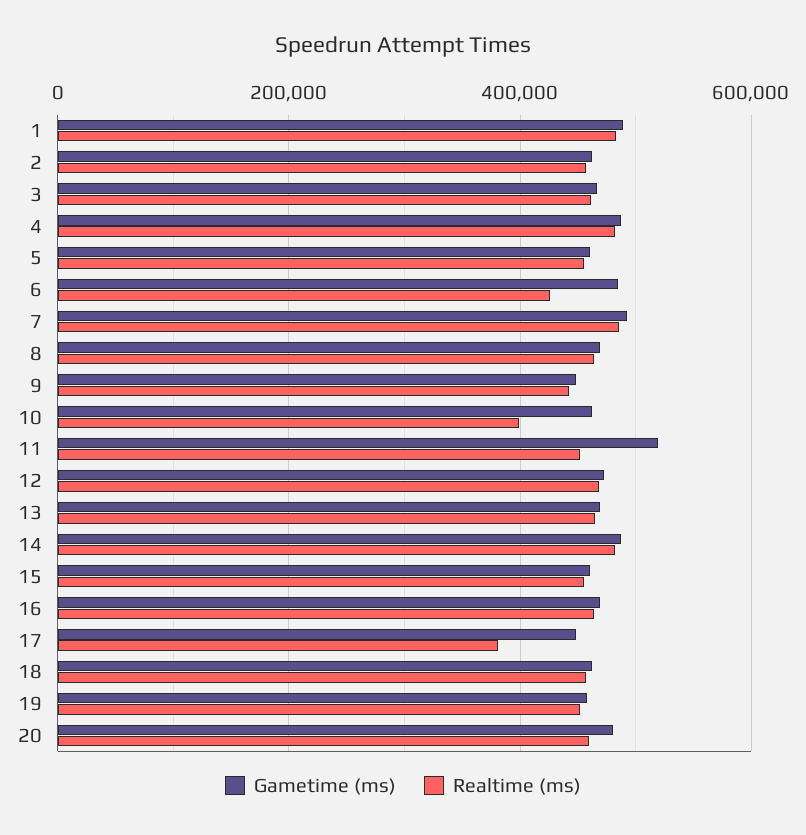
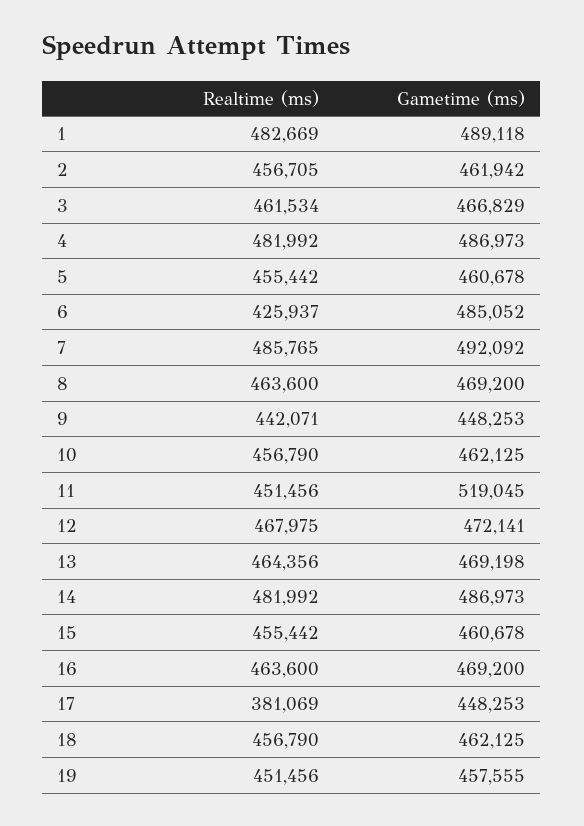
  {
    "Gametime (ms)": {
      "1": 489118,
      "2": 461942,
      "3": 466829,
      "4": 486973,
      "5": 460678,
      "6": 485052,
      "7": 492092,
      "8": 469200,
      "9": 448253,
      "10": 462125,
      "11": 519045,
      "12": 472141,
      "13": 469198,
      "14": 486973,
      "15": 460678,
      "16": 469200,
      "17": 448253,
      "18": 462125,
-     "19": 457555,
+     "19": 457555
-     "20": 480000
    },
    "Realtime (ms)": {
      "1": 482669,
      "2": 456705,
      "3": 461534,
      "4": 481992,
      "5": 455442,
      "6": 425937,
      "7": 485765,
      "8": 463600,
      "9": 442071,
-     "10": 400000,
+     "10": 456790,
      "11": 451456,
      "12": 467975,
      "13": 464356,
      "14": 481992,
      "15": 455442,
      "16": 463600,
      "17": 381069,
      "18": 456790,
-     "19": 451456,
+     "19": 451456
-     "20": 460000
    }
  }

